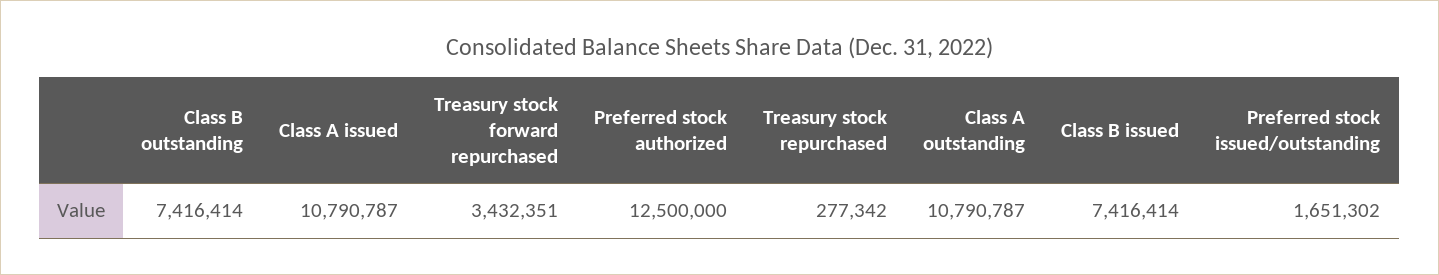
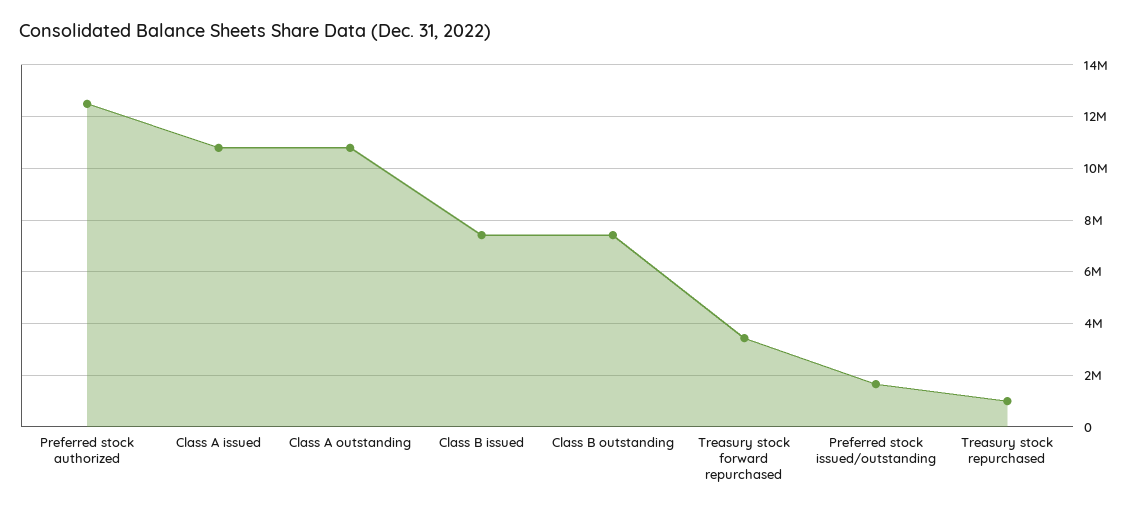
  {
    "Class B outstanding": 7416414,
    "Class A issued": 10790787,
    "Treasury stock forward repurchased": 3432351,
    "Preferred stock authorized": 12500000,
-   "Treasury stock repurchased": 277342,
+   "Treasury stock repurchased": 1000000,
    "Class A outstanding": 10790787,
    "Class B issued": 7416414,
    "Preferred stock issued/outstanding": 1651302
  }

